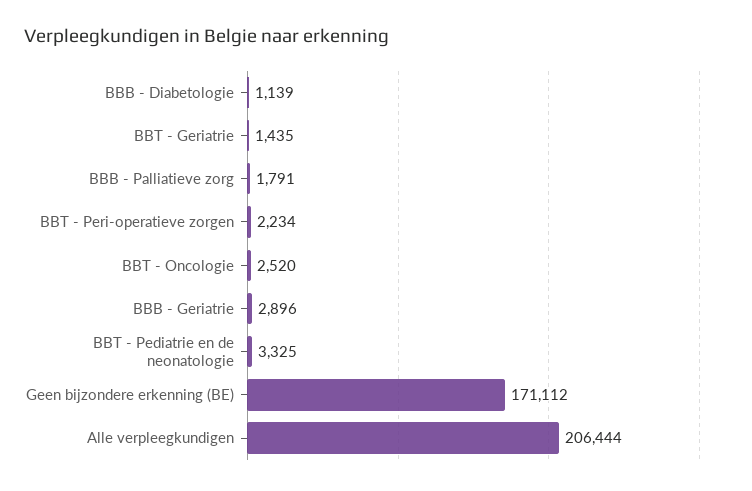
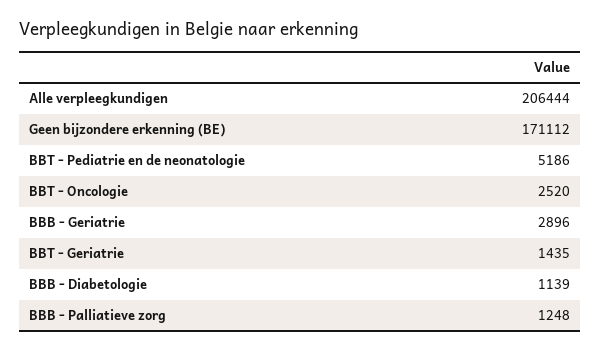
  {
    "BBB - Diabetologie": 1139,
    "BBT - Geriatrie": 1435,
-   "BBB - Palliatieve zorg": 1791,
+   "BBB - Palliatieve zorg": 1248,
-   "BBT - Peri-operatieve zorgen": 2234,
    "BBT - Oncologie": 2520,
    "BBB - Geriatrie": 2896,
-   "BBT - Pediatrie en de neonatologie": 3325,
+   "BBT - Pediatrie en de neonatologie": 5186,
    "Geen bijzondere erkenning (BE)": 171112,
    "Alle verpleegkundigen": 206444
  }

